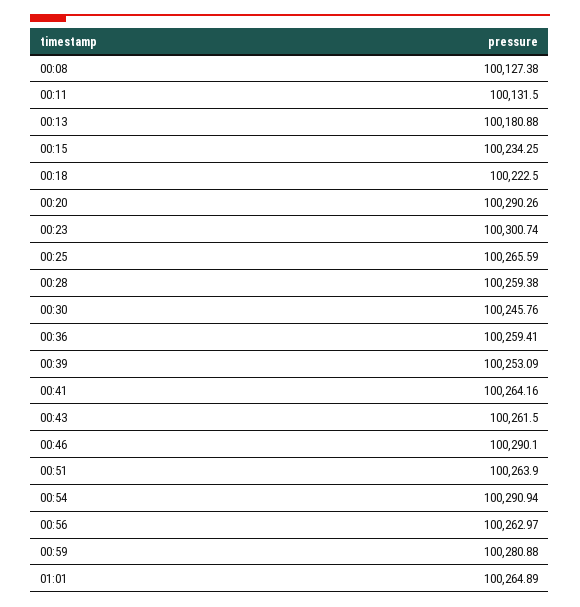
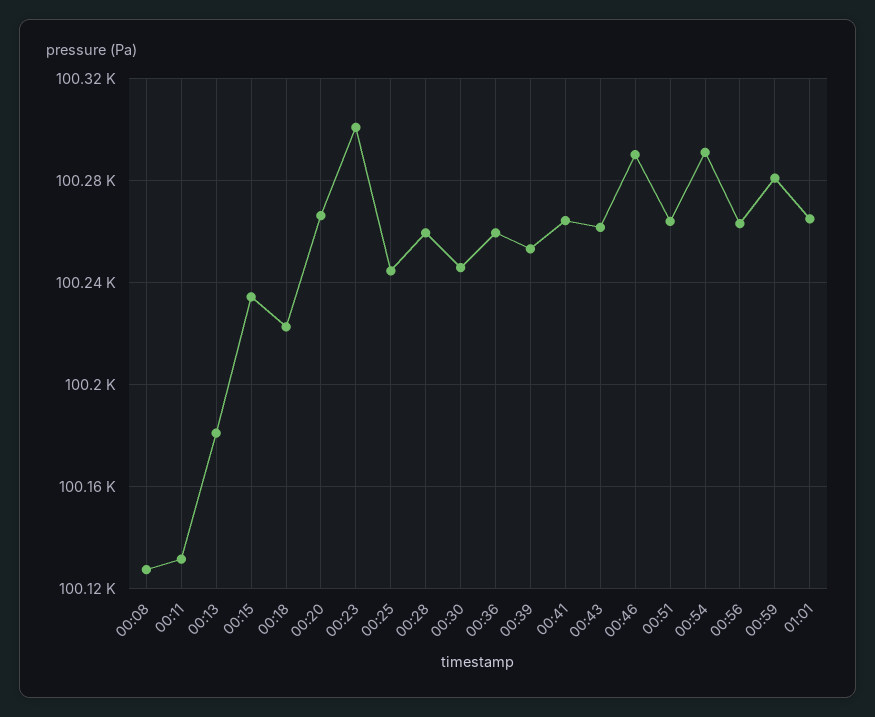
  {
    "00:08": 100127.38,
    "00:11": 100131.5,
    "00:13": 100180.88,
    "00:15": 100234.25,
    "00:18": 100222.5,
-   "00:20": 100290.26,
+   "00:20": 100265,
    "00:23": 100300.74,
-   "00:25": 100265.59,
+   "00:25": 100245,
    "00:28": 100259.38,
    "00:30": 100245.76,
    "00:36": 100259.41,
    "00:39": 100253.09,
    "00:41": 100264.16,
    "00:43": 100261.5,
    "00:46": 100290.1,
    "00:51": 100263.9,
    "00:54": 100290.94,
    "00:56": 100262.97,
    "00:59": 100280.88,
    "01:01": 100264.89
  }

